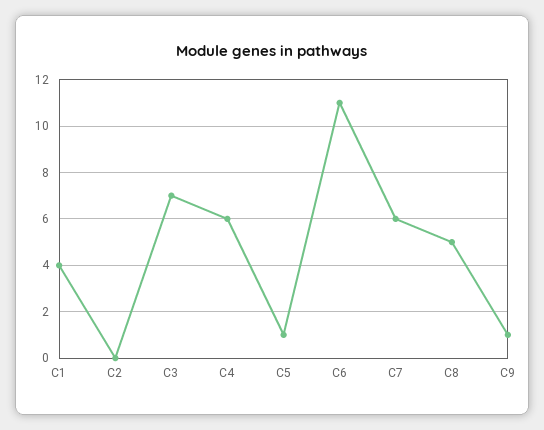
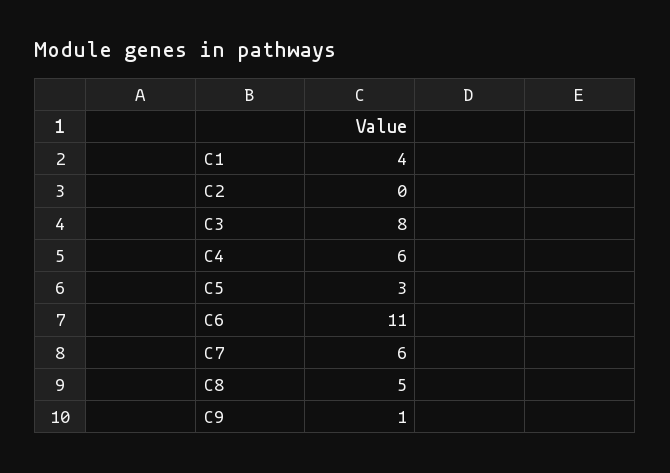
  {
    "C1": 4,
    "C2": 0,
-   "C3": 7,
+   "C3": 8,
    "C4": 6,
-   "C5": 1,
+   "C5": 3,
    "C6": 11,
    "C7": 6,
    "C8": 5,
    "C9": 1
  }

